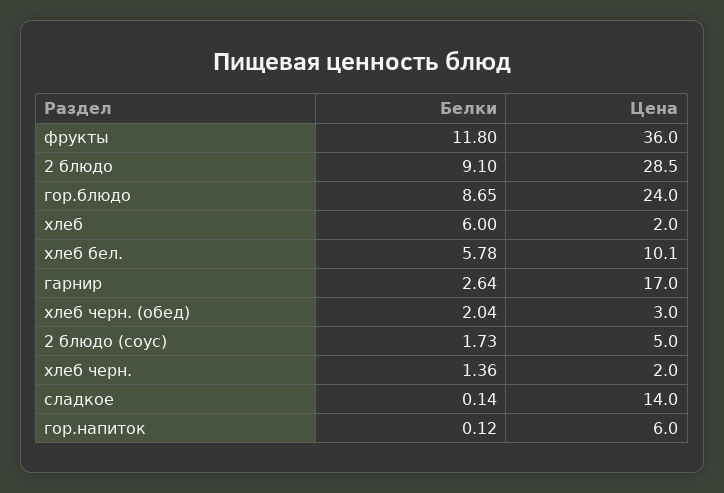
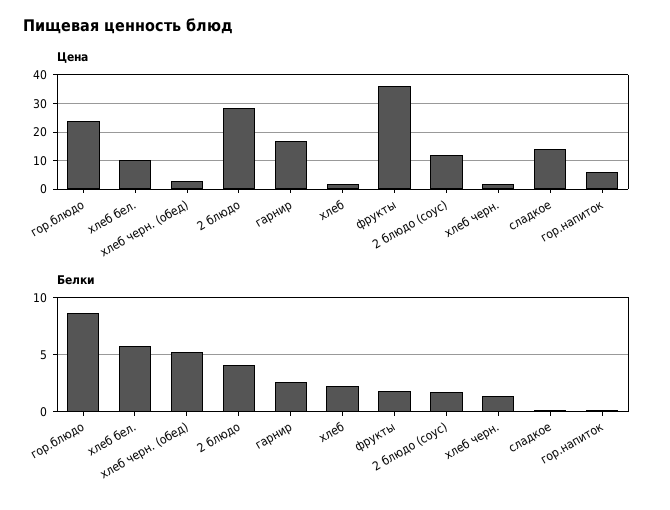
  {
    "Белки": {
-     "фрукты": 11.8,
+     "фрукты": 2,
-     "2 блюдо": 9.1,
+     "2 блюдо": 4,
      "гор.блюдо": 8.65,
-     "хлеб": 6,
+     "хлеб": 2,
      "хлеб бел.": 5.78,
      "гарнир": 2.64,
-     "хлеб черн. (обед)": 2.04,
+     "хлеб черн. (обед)": 5,
      "2 блюдо (соус)": 1.73,
      "хлеб черн.": 1.36,
      "сладкое": 0.14,
      "гор.напиток": 0.12
    },
    "Цена": {
      "фрукты": 36,
      "2 блюдо": 28.5,
      "гор.блюдо": 24,
      "хлеб": 2,
      "хлеб бел.": 10.1,
      "гарнир": 17,
      "хлеб черн. (обед)": 3,
-     "2 блюдо (соус)": 5,
+     "2 блюдо (соус)": 12.5,
      "хлеб черн.": 2,
      "сладкое": 14,
      "гор.напиток": 6
    }
  }

